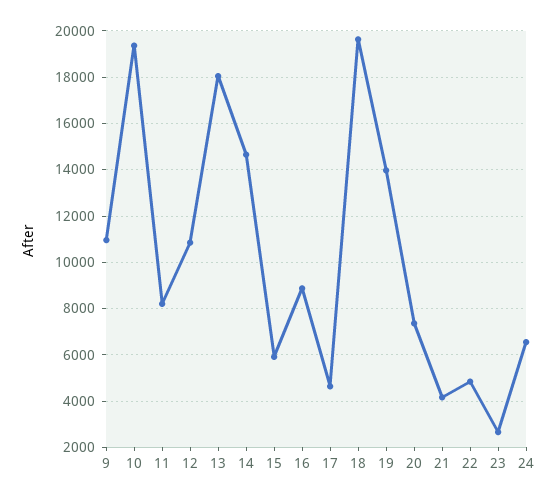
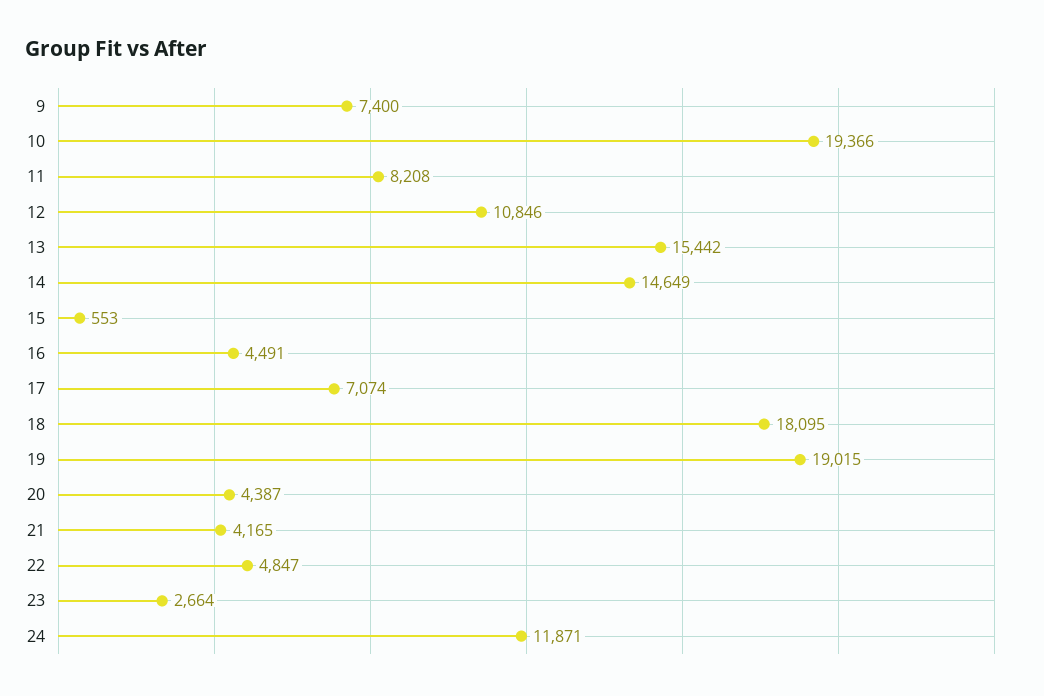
  {
-   "9": 11000,
+   "9": 7400,
    "10": 19366,
    "11": 8208,
    "12": 10846,
-   "13": 18000,
+   "13": 15442,
    "14": 14649,
-   "15": 6000,
+   "15": 553,
-   "16": 9000,
+   "16": 4491,
-   "17": 4500,
+   "17": 7074,
-   "18": 19500,
+   "18": 18095,
-   "19": 14000,
+   "19": 19015,
-   "20": 7500,
+   "20": 4387,
    "21": 4165,
    "22": 4847,
    "23": 2664,
-   "24": 6500
+   "24": 11871
  }

